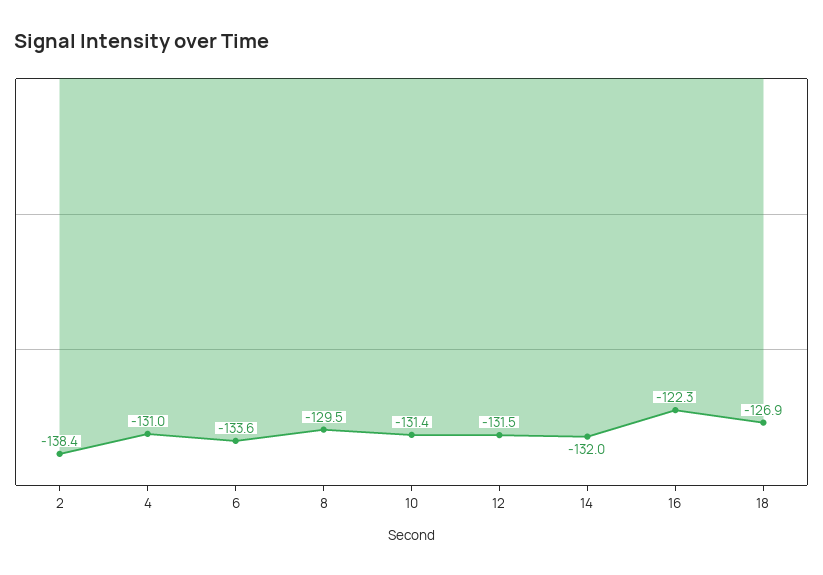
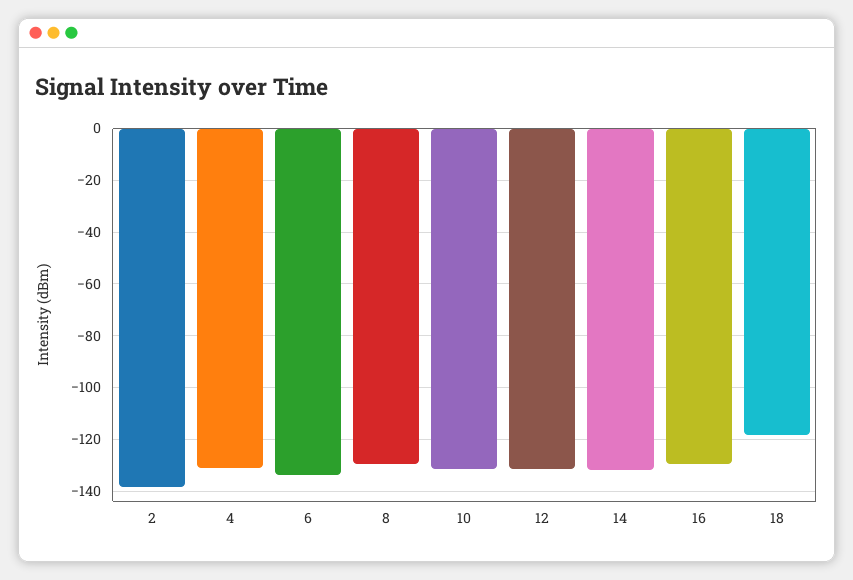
  {
    "2": -138.4,
    "4": -131,
    "6": -133.6,
    "8": -129.5,
    "10": -131.4,
    "12": -131.5,
    "14": -132,
-   "16": -122.3,
+   "16": -130,
-   "18": -126.9
+   "18": -117.5
  }

